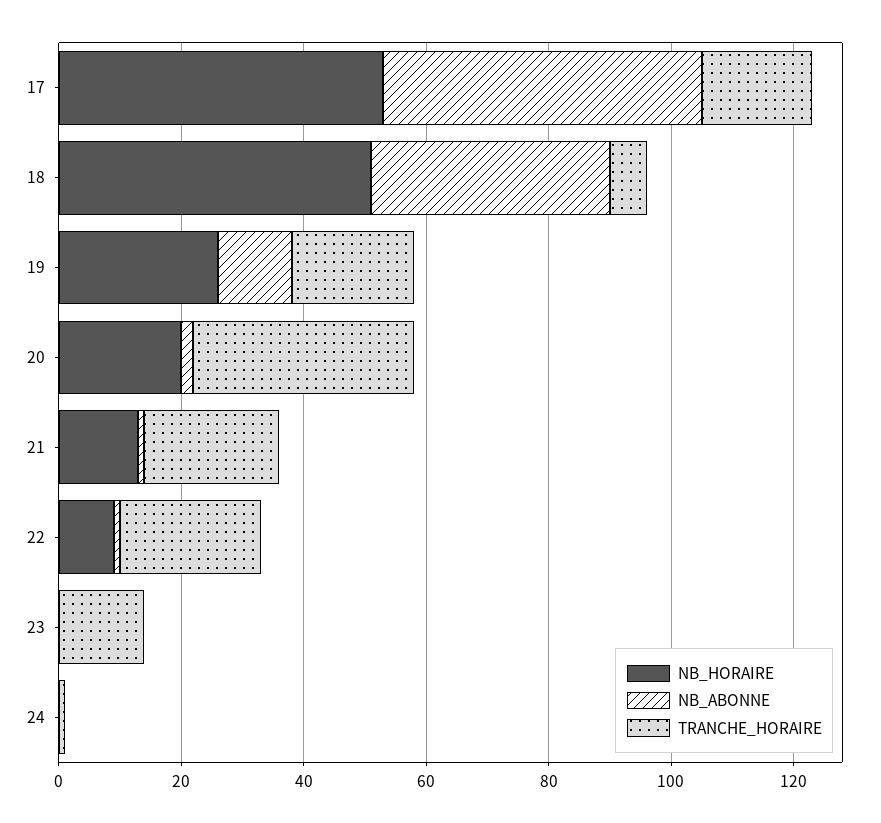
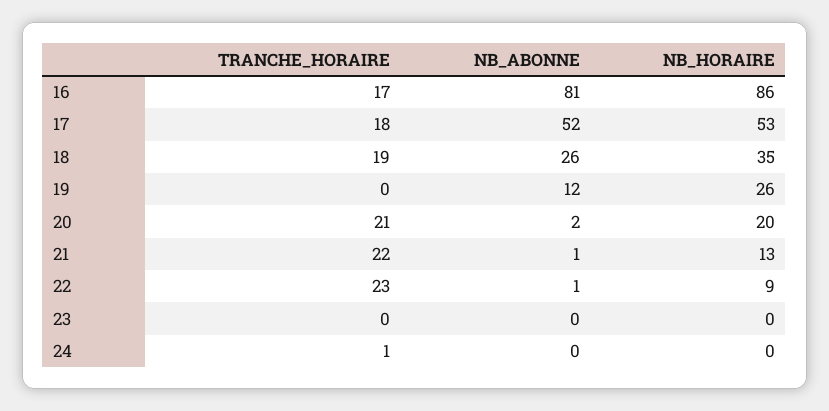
  {
    "NB_HORAIRE": {
      "17": 53,
-     "18": 50,
+     "18": 35,
      "19": 26,
      "20": 20,
      "21": 13,
      "22": 9,
      "23": 0,
-     "24": 0
+     "24": 0,
+     "16": 86
    },
    "NB_ABONNE": {
      "17": 52,
-     "18": 40,
+     "18": 26,
      "19": 12,
      "20": 2,
      "21": 1,
      "22": 1,
      "23": 0,
-     "24": 0
+     "24": 0,
+     "16": 81
    },
    "TRANCHE_HORAIRE": {
      "17": 18,
-     "18": 5,
+     "18": 19,
-     "19": 20,
+     "19": 0,
-     "20": 35,
+     "20": 21,
      "21": 22,
      "22": 23,
-     "23": 15,
+     "23": 0,
-     "24": 1
+     "24": 1,
+     "16": 17
    }
  }

